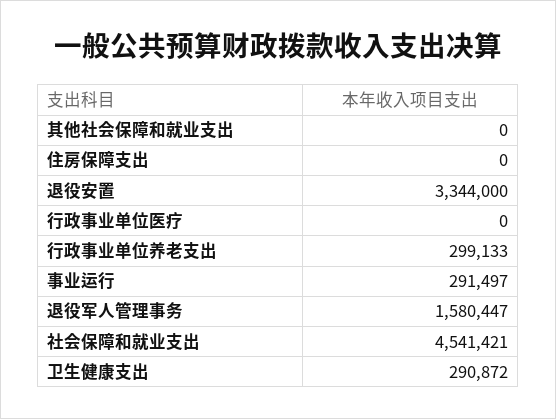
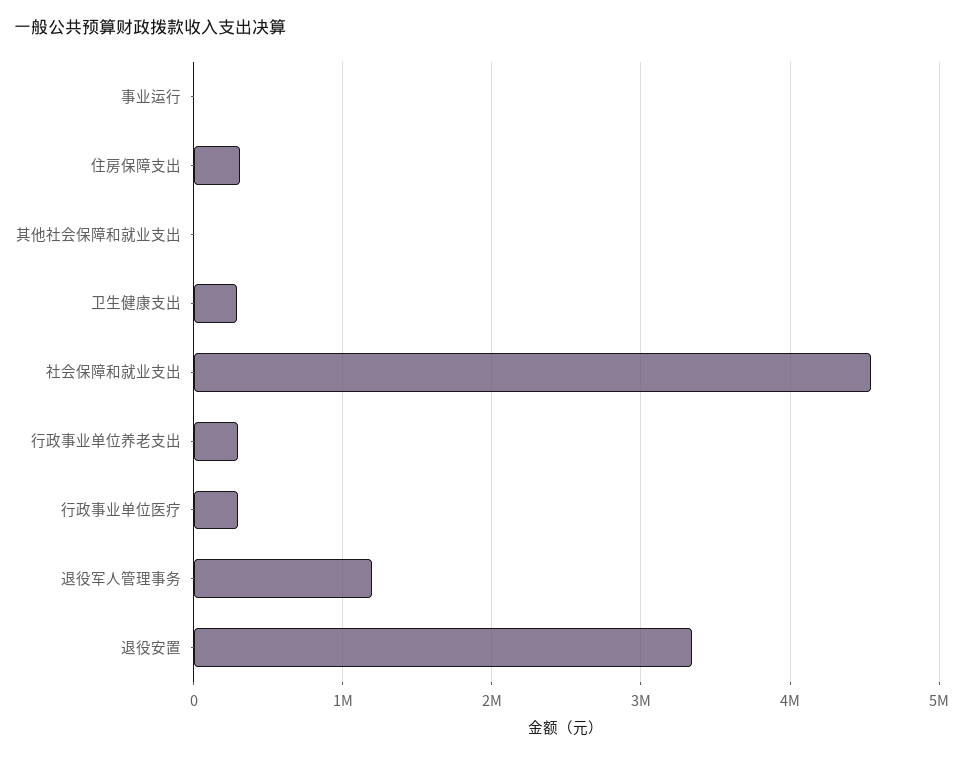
  {
    "其他社会保障和就业支出": 0,
-   "住房保障支出": 0,
+   "住房保障支出": 300000,
    "退役安置": 3344000,
-   "行政事业单位医疗": 0,
+   "行政事业单位医疗": 300000,
    "行政事业单位养老支出": 299133,
-   "事业运行": 291497,
+   "事业运行": 0,
-   "退役军人管理事务": 1580447,
+   "退役军人管理事务": 1200000,
    "社会保障和就业支出": 4541421,
    "卫生健康支出": 290872
  }

